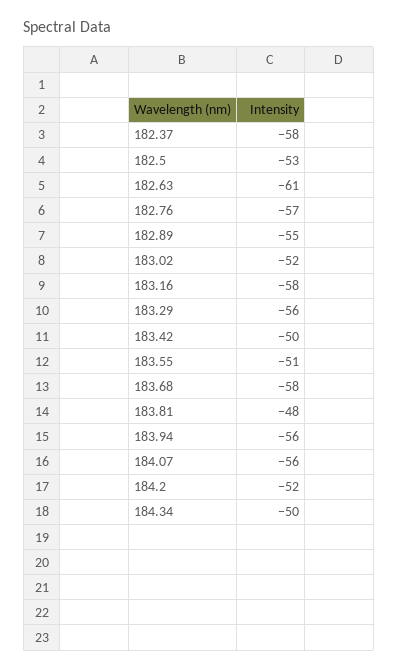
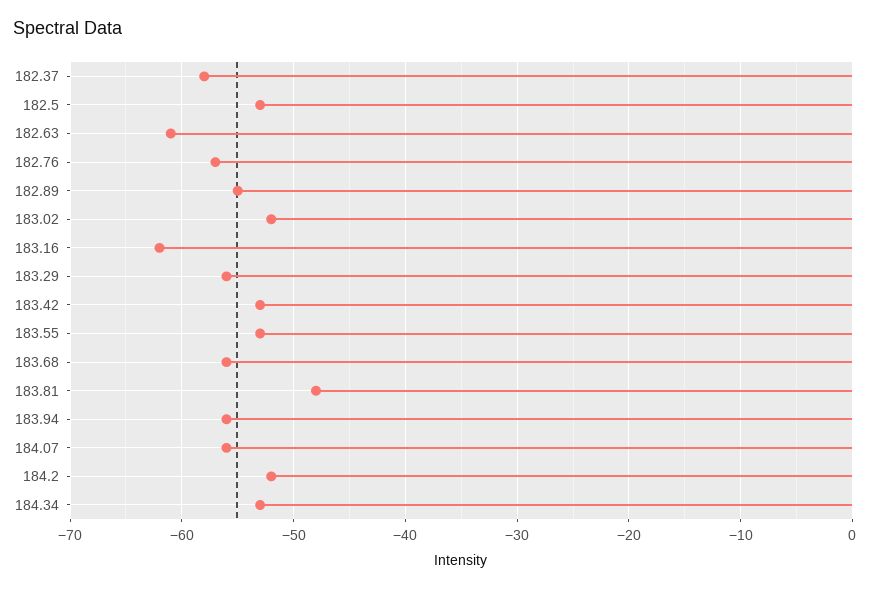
  {
    "182.37": -58,
    "182.5": -53,
    "182.63": -61,
    "182.76": -57,
    "182.89": -55,
    "183.02": -52,
-   "183.16": -58,
+   "183.16": -62,
    "183.29": -56,
-   "183.42": -50,
+   "183.42": -53,
-   "183.55": -51,
+   "183.55": -53,
-   "183.68": -58,
+   "183.68": -56,
    "183.81": -48,
    "183.94": -56,
    "184.07": -56,
    "184.2": -52,
-   "184.34": -50
+   "184.34": -53
  }

